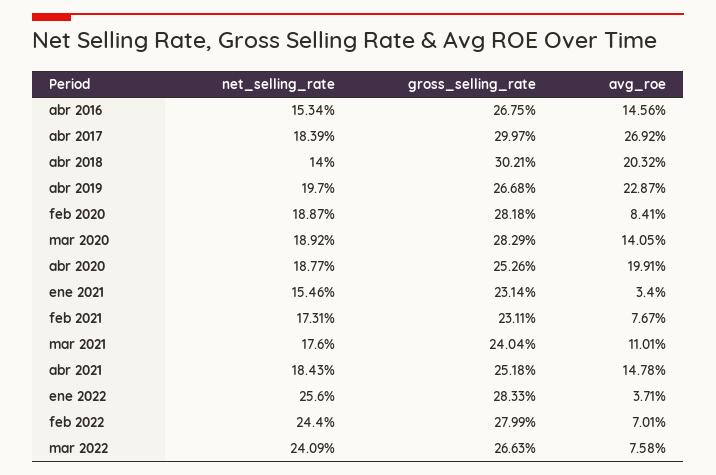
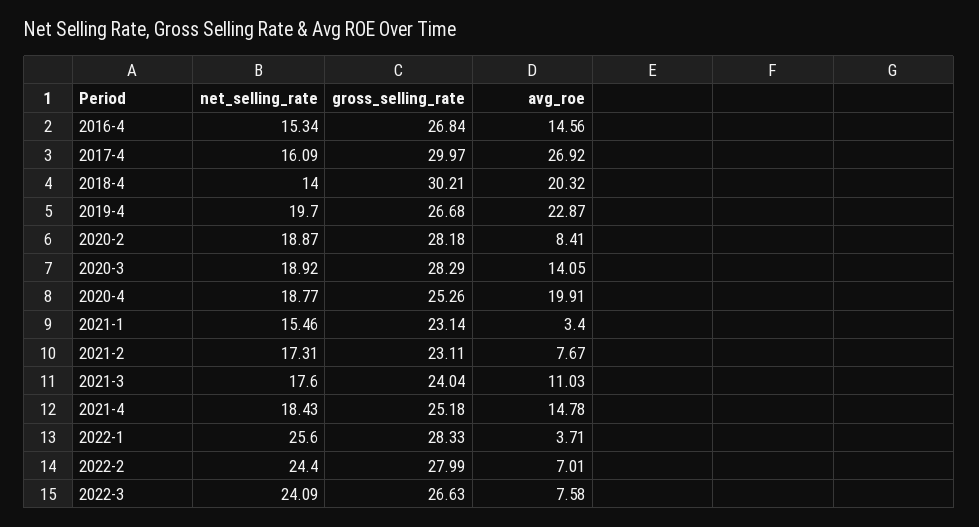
  {
    "net_selling_rate": {
      "abr 2016": 15.34,
-     "abr 2017": 18.39,
+     "abr 2017": 16.09,
      "abr 2018": 14,
      "abr 2019": 19.7,
      "feb 2020": 18.87,
      "mar 2020": 18.92,
      "abr 2020": 18.77,
      "ene 2021": 15.46,
      "feb 2021": 17.31,
      "mar 2021": 17.6,
      "abr 2021": 18.43,
      "ene 2022": 25.6,
      "feb 2022": 24.4,
      "mar 2022": 24.09
    },
    "gross_selling_rate": {
-     "abr 2016": 26.75,
+     "abr 2016": 26.84,
      "abr 2017": 29.97,
      "abr 2018": 30.21,
      "abr 2019": 26.68,
      "feb 2020": 28.18,
      "mar 2020": 28.29,
      "abr 2020": 25.26,
      "ene 2021": 23.14,
      "feb 2021": 23.11,
      "mar 2021": 24.04,
      "abr 2021": 25.18,
      "ene 2022": 28.33,
      "feb 2022": 27.99,
      "mar 2022": 26.63
    },
    "avg_roe": {
      "abr 2016": 14.56,
      "abr 2017": 26.92,
      "abr 2018": 20.32,
      "abr 2019": 22.87,
      "feb 2020": 8.41,
      "mar 2020": 14.05,
      "abr 2020": 19.91,
      "ene 2021": 3.4,
      "feb 2021": 7.67,
-     "mar 2021": 11.01,
+     "mar 2021": 11.03,
      "abr 2021": 14.78,
      "ene 2022": 3.71,
      "feb 2022": 7.01,
      "mar 2022": 7.58
    }
  }

